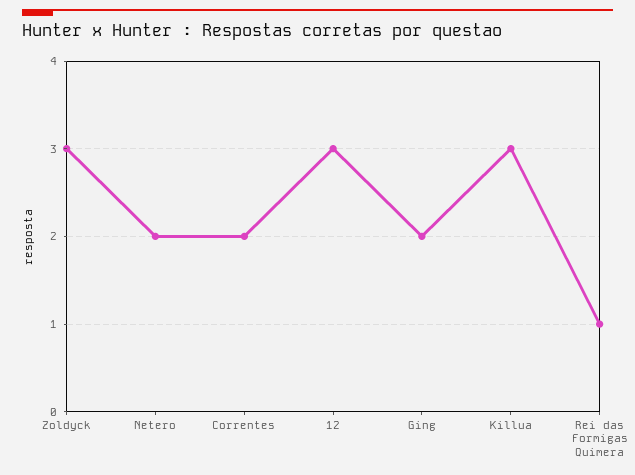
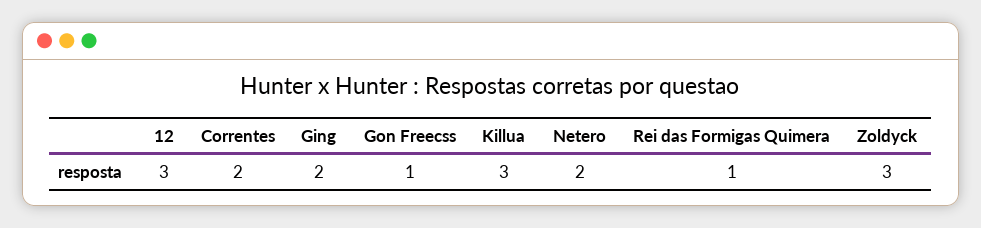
  {
    "Zoldyck": 3,
    "Netero": 2,
    "Correntes": 2,
    "12": 3,
    "Ging": 2,
    "Killua": 3,
-   "Rei das Formigas Quimera": 1
+   "Rei das Formigas Quimera": 1,
+   "Gon Freecss": 1
  }

